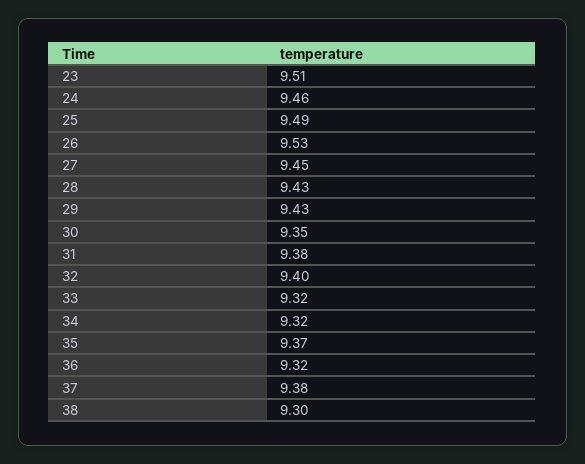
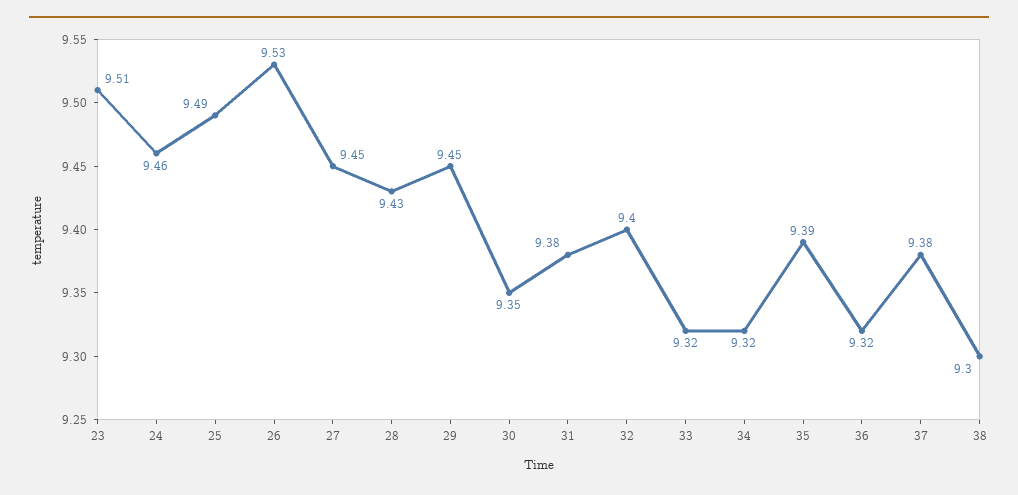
  {
    "23": 9.51,
    "24": 9.46,
    "25": 9.49,
    "26": 9.53,
    "27": 9.45,
    "28": 9.43,
-   "29": 9.43,
+   "29": 9.45,
    "30": 9.35,
    "31": 9.38,
    "32": 9.4,
    "33": 9.32,
    "34": 9.32,
-   "35": 9.37,
+   "35": 9.39,
    "36": 9.32,
    "37": 9.38,
    "38": 9.3
  }

